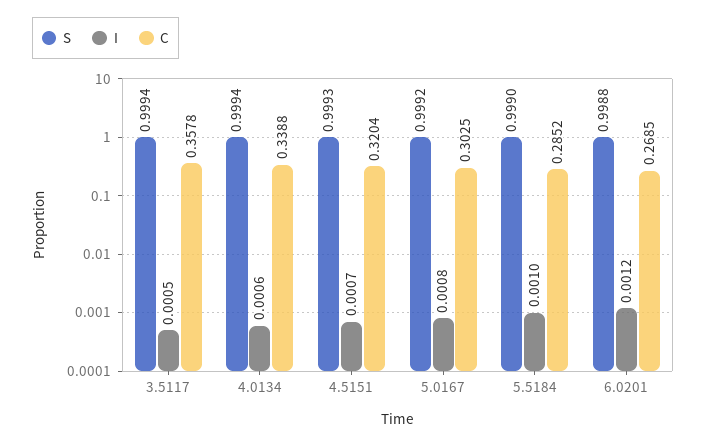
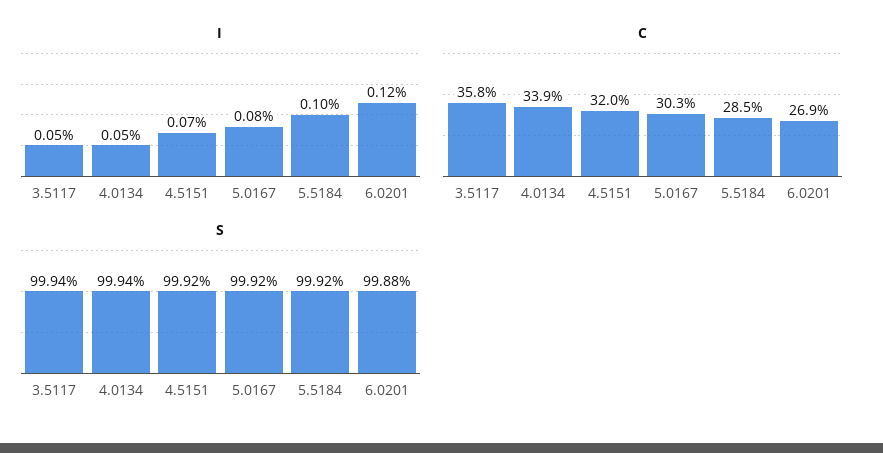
  {
    "S": {
      "3.5117": 0.9994,
      "4.0134": 0.9994,
-     "4.5151": 0.9993,
+     "4.5151": 0.9992,
      "5.0167": 0.9992,
-     "5.5184": 0.999,
+     "5.5184": 0.9992,
      "6.0201": 0.9988
    },
    "I": {
      "3.5117": 0.0005,
-     "4.0134": 0.0006,
+     "4.0134": 0.0005,
      "4.5151": 0.0007,
      "5.0167": 0.0008,
      "5.5184": 0.001,
      "6.0201": 0.0012
    },
    "C": {
      "3.5117": 0.3578,
      "4.0134": 0.3388,
      "4.5151": 0.3204,
      "5.0167": 0.3025,
      "5.5184": 0.2852,
      "6.0201": 0.2685
    }
  }

